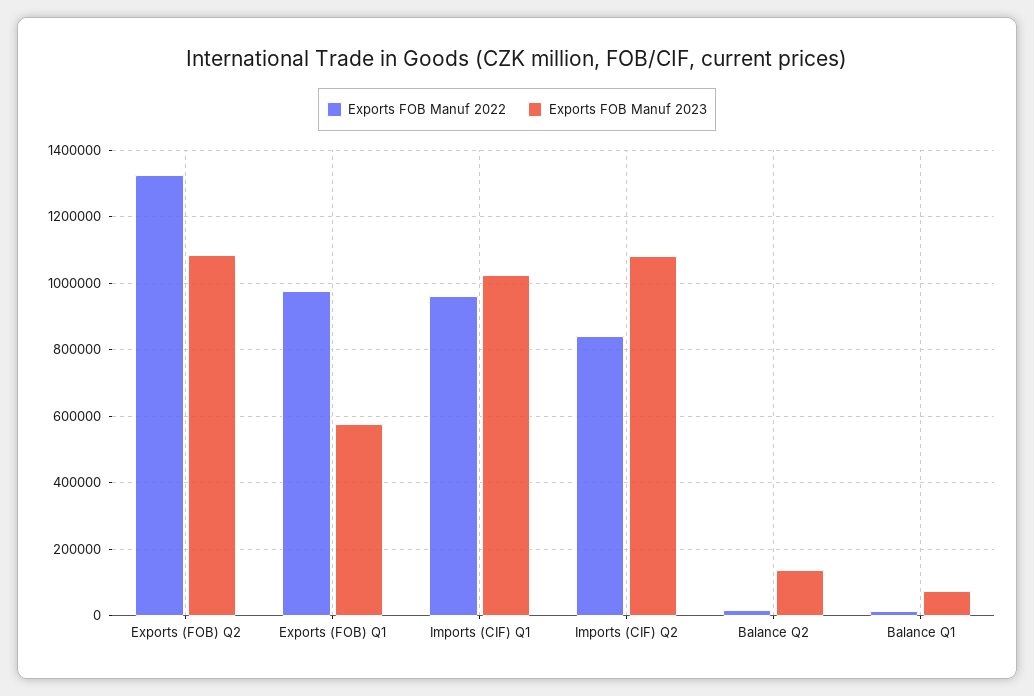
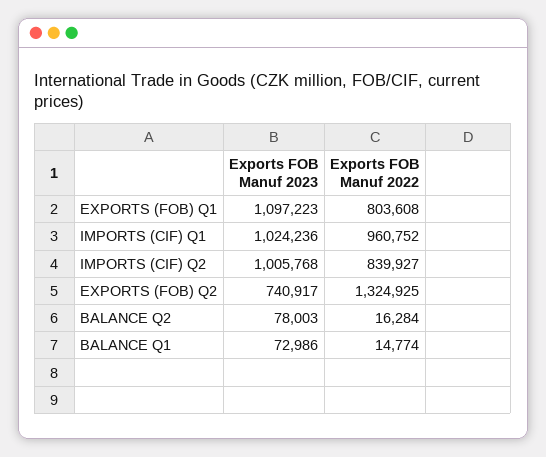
  {
    "Exports FOB Manuf 2022": {
      "Exports (FOB) Q2": 1324925,
-     "Exports (FOB) Q1": 980000,
+     "Exports (FOB) Q1": 803608,
      "Imports (CIF) Q1": 960752,
      "Imports (CIF) Q2": 839927,
      "Balance Q2": 16284,
      "Balance Q1": 14774
    },
    "Exports FOB Manuf 2023": {
-     "Exports (FOB) Q2": 1080000,
+     "Exports (FOB) Q2": 740917,
-     "Exports (FOB) Q1": 580000,
+     "Exports (FOB) Q1": 1097223,
      "Imports (CIF) Q1": 1024236,
-     "Imports (CIF) Q2": 1080000,
+     "Imports (CIF) Q2": 1005768,
-     "Balance Q2": 140000,
+     "Balance Q2": 78003,
      "Balance Q1": 72986
    }
  }

